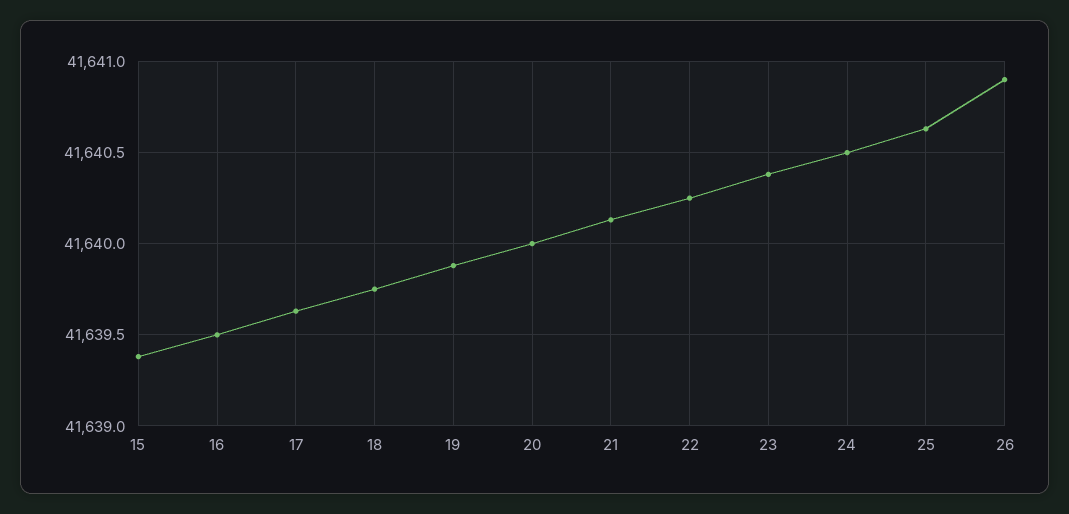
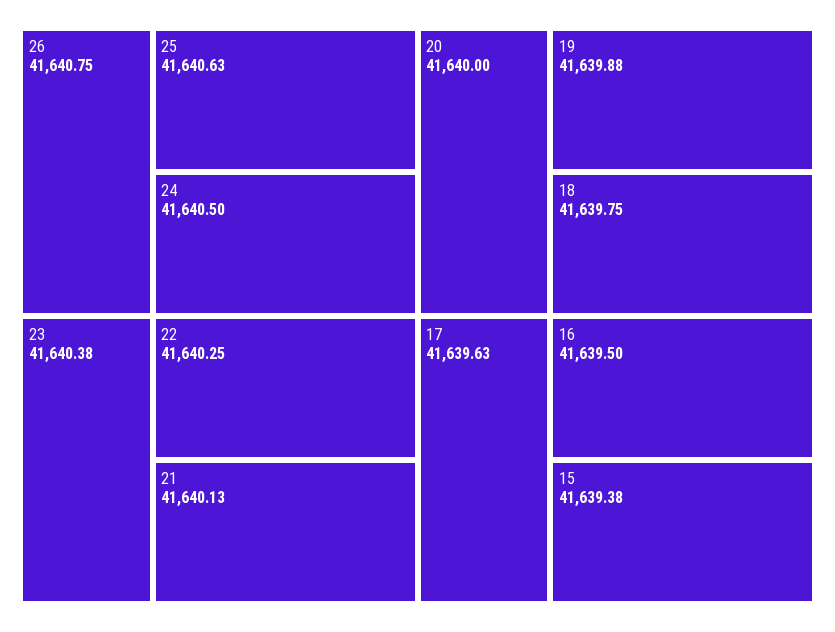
  {
    "15": 41639.38,
    "16": 41639.5,
    "17": 41639.63,
    "18": 41639.75,
    "19": 41639.88,
    "20": 41640,
    "21": 41640.13,
    "22": 41640.25,
    "23": 41640.38,
    "24": 41640.5,
    "25": 41640.63,
-   "26": 41640.9
+   "26": 41640.75
  }

